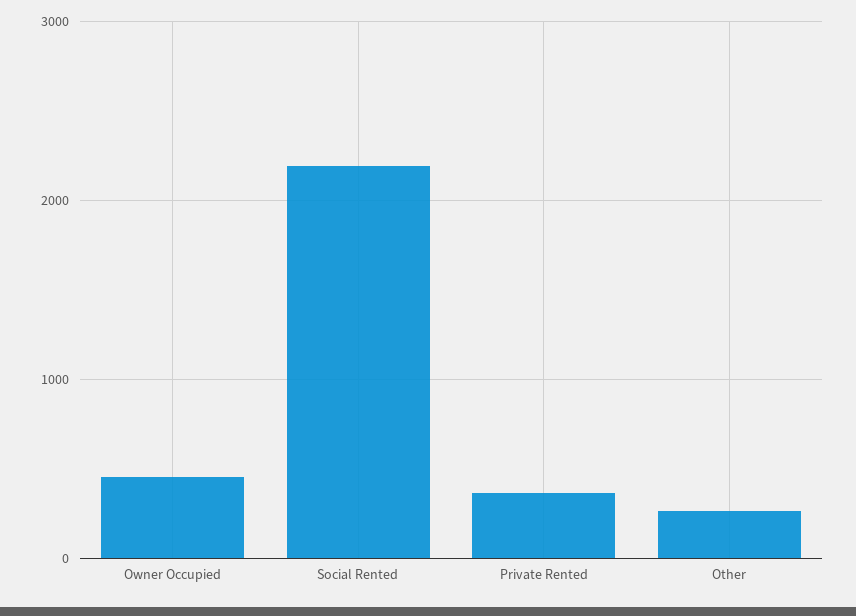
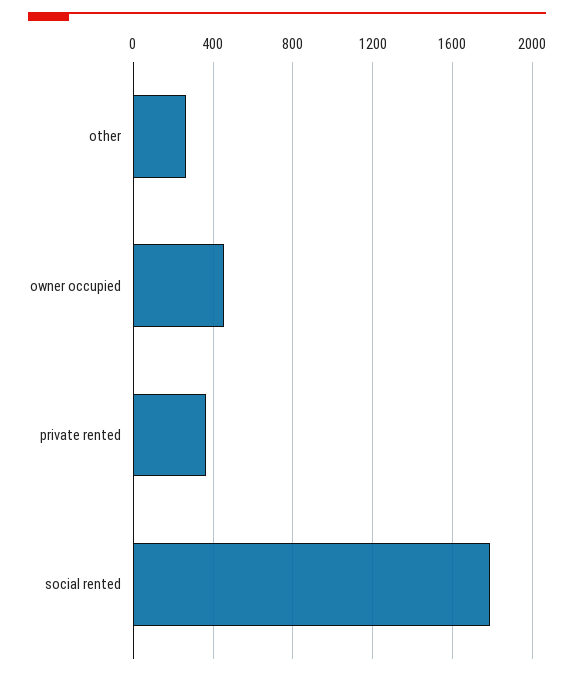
  {
    "Owner Occupied": 450,
-   "Social Rented": 2200,
+   "Social Rented": 1800,
    "Private Rented": 350,
    "Other": 250
  }

